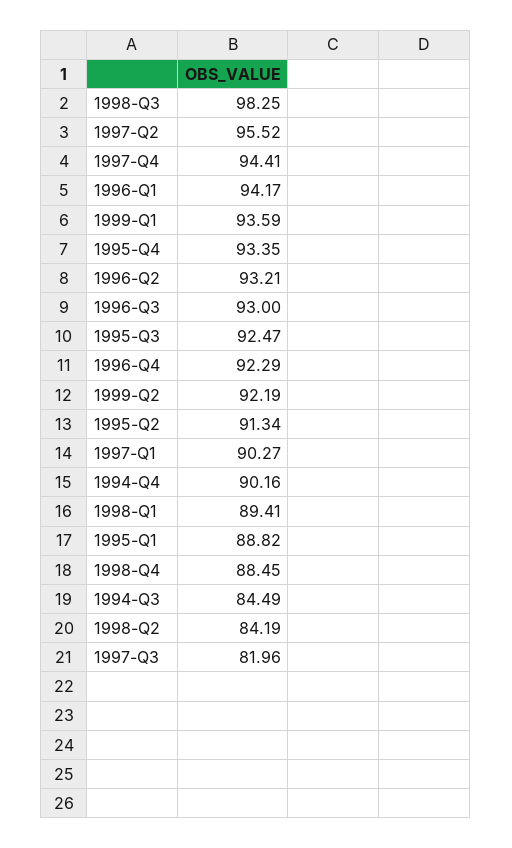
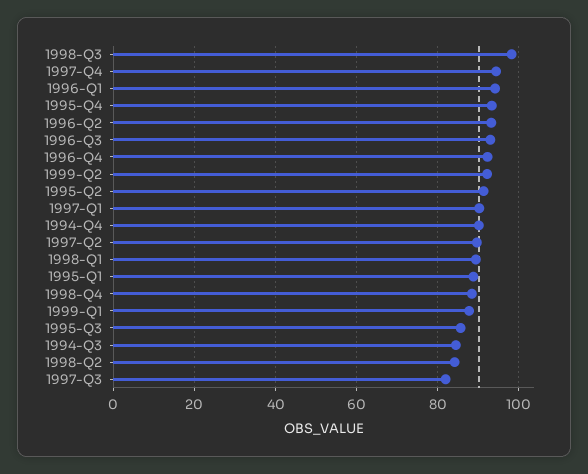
  {
    "1998-Q3": 98.25,
-   "1997-Q2": 95.52,
+   "1997-Q2": 90,
    "1997-Q4": 94.41,
    "1996-Q1": 94.17,
-   "1999-Q1": 93.59,
+   "1999-Q1": 88,
    "1995-Q4": 93.35,
    "1996-Q2": 93.21,
    "1996-Q3": 93,
-   "1995-Q3": 92.47,
+   "1995-Q3": 86,
    "1996-Q4": 92.29,
    "1999-Q2": 92.19,
    "1995-Q2": 91.34,
    "1997-Q1": 90.27,
    "1994-Q4": 90.16,
    "1998-Q1": 89.41,
    "1995-Q1": 88.82,
    "1998-Q4": 88.45,
    "1994-Q3": 84.49,
    "1998-Q2": 84.19,
    "1997-Q3": 81.96
  }

